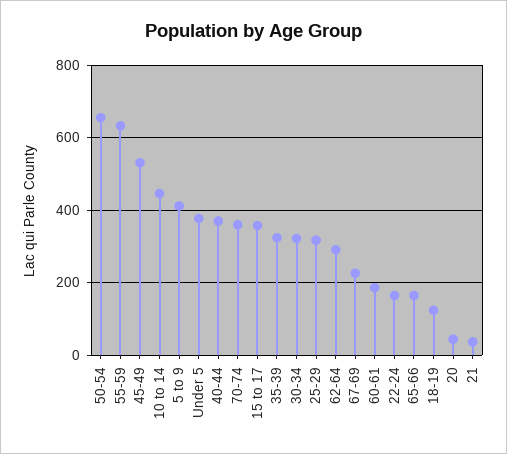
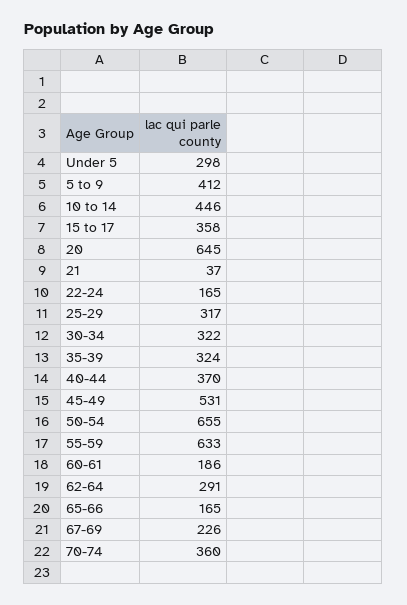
  {
    "50-54": 655,
    "55-59": 633,
    "45-49": 531,
    "10 to 14": 446,
    "5 to 9": 412,
-   "Under 5": 380,
+   "Under 5": 298,
    "40-44": 370,
    "70-74": 360,
    "15 to 17": 358,
    "35-39": 324,
    "30-34": 322,
    "25-29": 317,
    "62-64": 291,
    "67-69": 226,
    "60-61": 186,
    "22-24": 165,
    "65-66": 165,
-   "18-19": 120,
-   "20": 40,
+   "20": 645,
    "21": 37
  }

